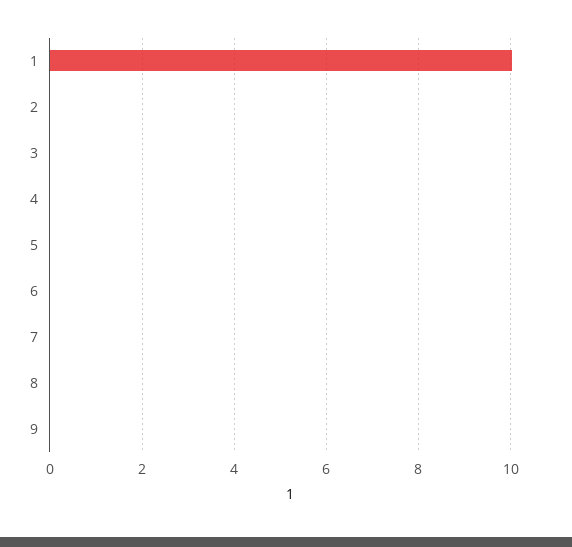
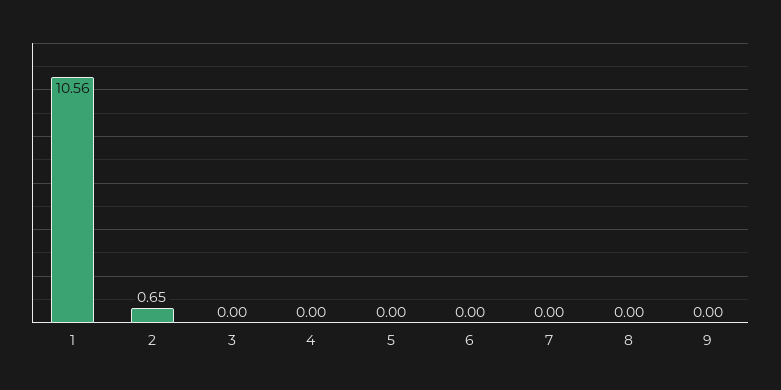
  {
-   "1": 10,
+   "1": 10.56,
-   "2": 0,
+   "2": 0.65,
    "3": 0,
    "4": 0,
    "5": 0,
    "6": 0,
    "7": 0,
    "8": 0,
    "9": 0
  }

